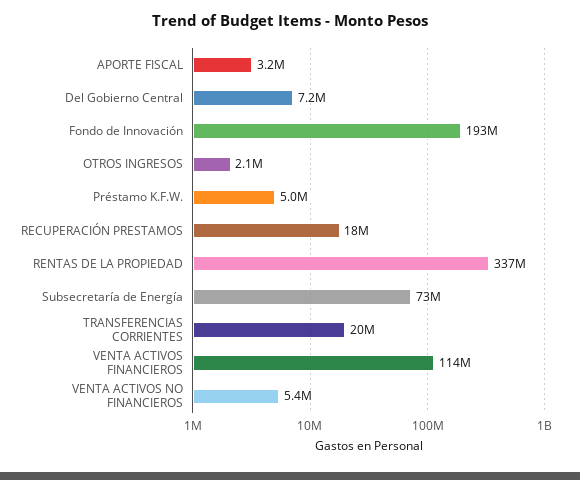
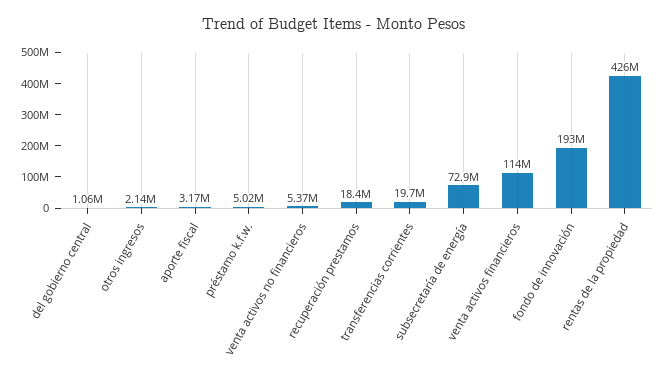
  {
    "APORTE FISCAL": 3170000,
-   "Del Gobierno Central": 7200000,
+   "Del Gobierno Central": 1060000,
    "Fondo de Innovación": 193000000,
    "OTROS INGRESOS": 2140000,
    "Préstamo K.F.W.": 5020000,
    "RECUPERACIÓN PRESTAMOS": 18400000,
-   "RENTAS DE LA PROPIEDAD": 337000000,
+   "RENTAS DE LA PROPIEDAD": 426000000,
    "Subsecretaría de Energía": 72900000,
    "TRANSFERENCIAS CORRIENTES": 19700000,
    "VENTA ACTIVOS FINANCIEROS": 114000000,
    "VENTA ACTIVOS NO FINANCIEROS": 5370000
  }

